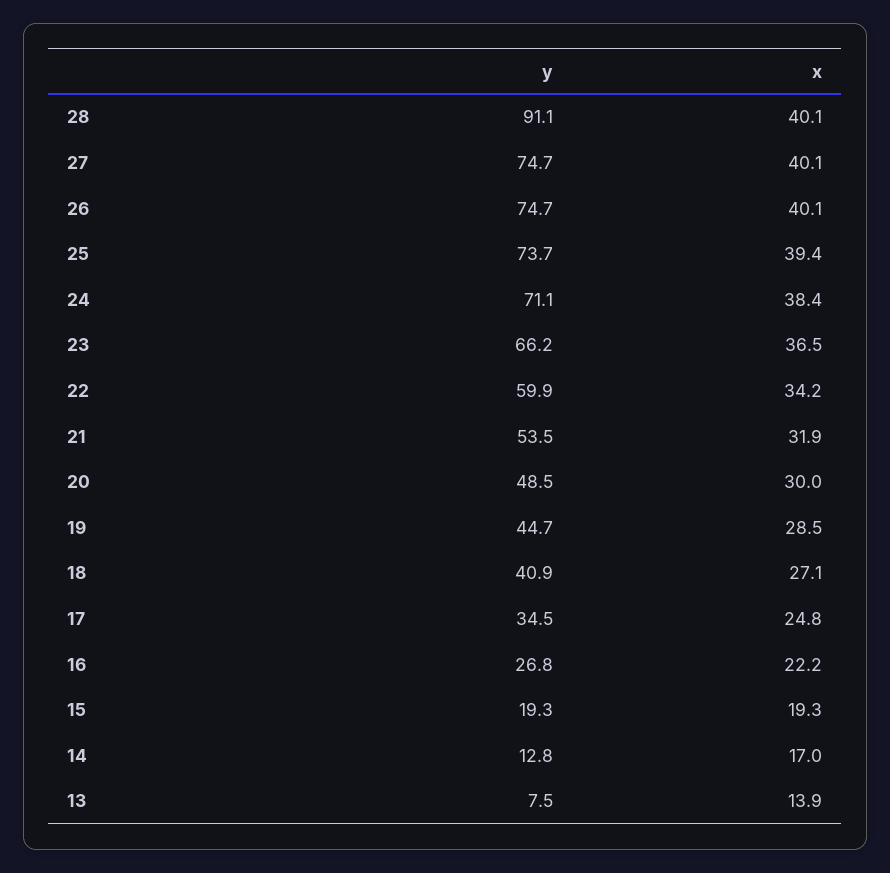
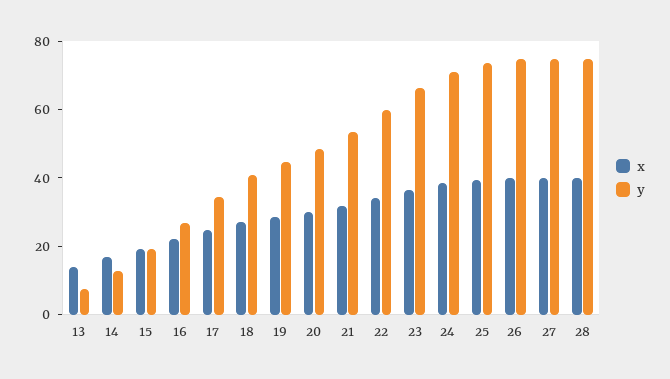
  {
    "y": {
-     "28": 91.1,
+     "28": 75,
      "27": 74.7,
      "26": 74.7,
      "25": 73.7,
      "24": 71.1,
      "23": 66.2,
      "22": 59.9,
      "21": 53.5,
      "20": 48.5,
      "19": 44.7,
      "18": 40.9,
      "17": 34.5,
      "16": 26.8,
      "15": 19.3,
      "14": 12.8,
      "13": 7.5
    },
    "x": {
      "28": 40.1,
      "27": 40.1,
      "26": 40.1,
      "25": 39.4,
      "24": 38.4,
      "23": 36.5,
      "22": 34.2,
      "21": 31.9,
      "20": 30,
      "19": 28.5,
      "18": 27.1,
      "17": 24.8,
      "16": 22.2,
      "15": 19.3,
      "14": 17,
      "13": 13.9
    }
  }

